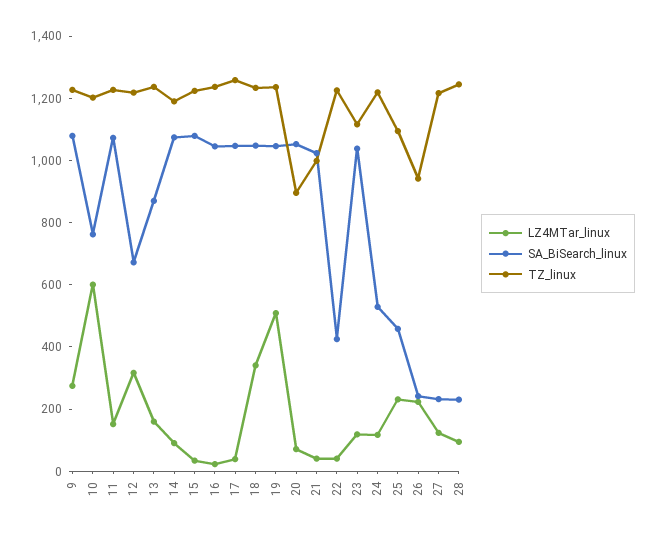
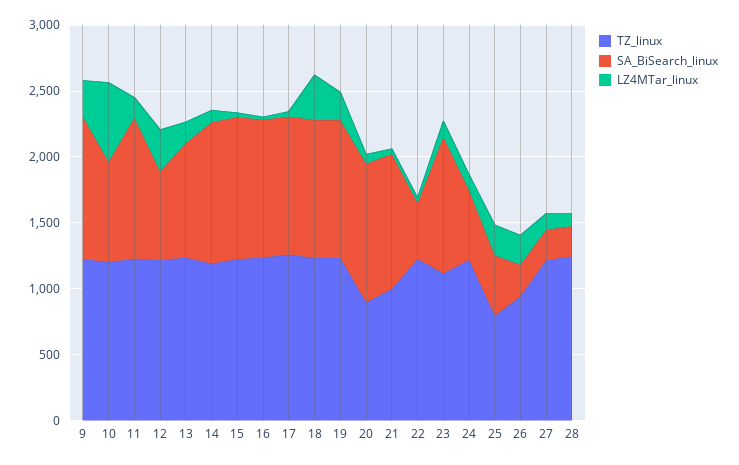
  {
    "LZ4MTar_linux": {
      "9": 250,
      "10": 600,
      "11": 150,
      "12": 300,
      "13": 150,
      "14": 100,
      "15": 50,
      "16": 0,
      "17": 50,
      "18": 350,
-     "19": 500,
+     "19": 200,
      "20": 50,
      "21": 50,
      "22": 50,
      "23": 100,
      "24": 100,
      "25": 250,
      "26": 200,
      "27": 100,
      "28": 100
    },
    "SA_BiSearch_linux": {
      "9": 1100,
      "10": 750,
      "11": 1050,
      "12": 650,
      "13": 850,
      "14": 1050,
      "15": 1100,
      "16": 1050,
      "17": 1050,
      "18": 1050,
      "19": 1050,
      "20": 1050,
      "21": 1000,
      "22": 450,
      "23": 1050,
      "24": 550,
      "25": 450,
      "26": 250,
      "27": 250,
      "28": 250
    },
    "TZ_linux": {
      "9": 1250,
      "10": 1200,
      "11": 1250,
      "12": 1200,
      "13": 1250,
      "14": 1200,
      "15": 1200,
      "16": 1250,
      "17": 1250,
      "18": 1250,
      "19": 1250,
      "20": 900,
      "21": 1000,
      "22": 1250,
      "23": 1100,
      "24": 1200,
-     "25": 1100,
+     "25": 800,
      "26": 950,
      "27": 1200,
      "28": 1250
    }
  }

